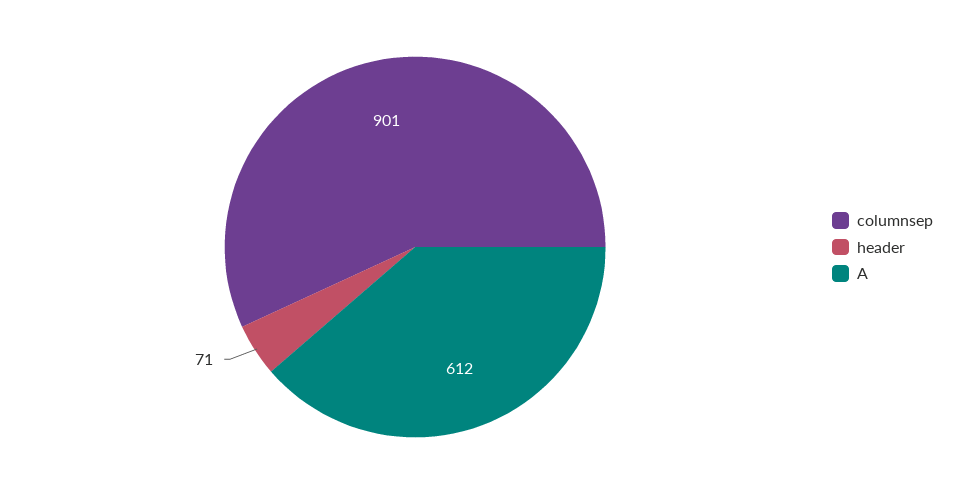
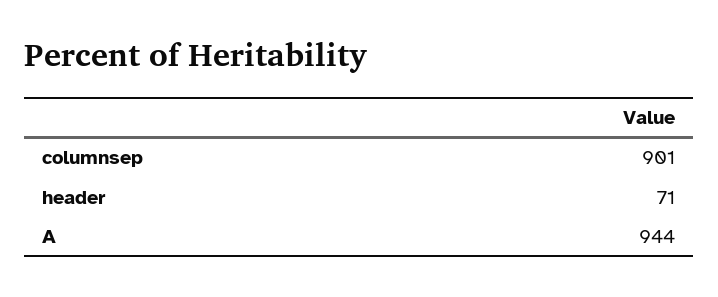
  {
    "columnsep": 901,
    "header": 71,
-   "A": 612
+   "A": 944
  }

